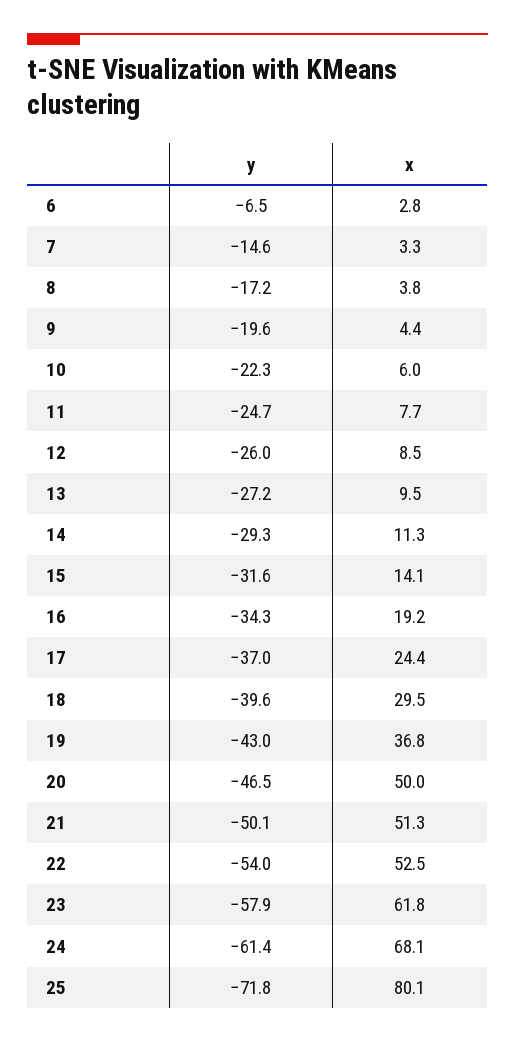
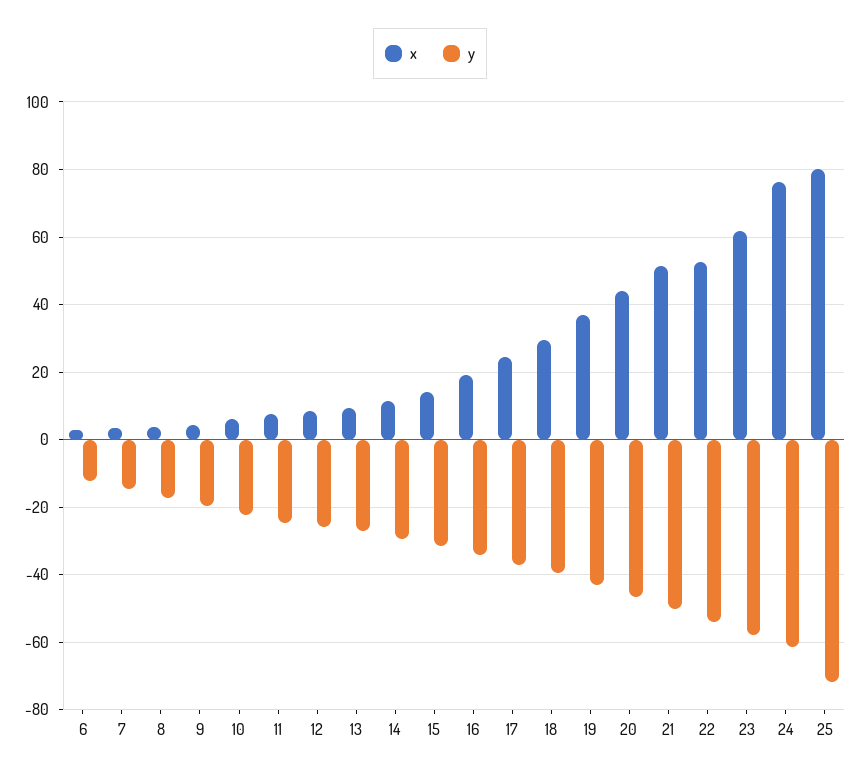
  {
    "y": {
-     "6": -6.5,
+     "6": -12,
      "7": -14.6,
      "8": -17.2,
      "9": -19.6,
      "10": -22.3,
      "11": -24.7,
      "12": -26,
      "13": -27.2,
      "14": -29.3,
      "15": -31.6,
      "16": -34.3,
      "17": -37,
      "18": -39.6,
      "19": -43,
      "20": -46.5,
      "21": -50.1,
      "22": -54,
      "23": -57.9,
      "24": -61.4,
      "25": -71.8
    },
    "x": {
      "6": 2.8,
      "7": 3.3,
      "8": 3.8,
      "9": 4.4,
      "10": 6,
      "11": 7.7,
      "12": 8.5,
      "13": 9.5,
      "14": 11.3,
      "15": 14.1,
      "16": 19.2,
      "17": 24.4,
      "18": 29.5,
      "19": 36.8,
-     "20": 50,
+     "20": 44,
      "21": 51.3,
      "22": 52.5,
      "23": 61.8,
-     "24": 68.1,
+     "24": 76,
      "25": 80.1
    }
  }

